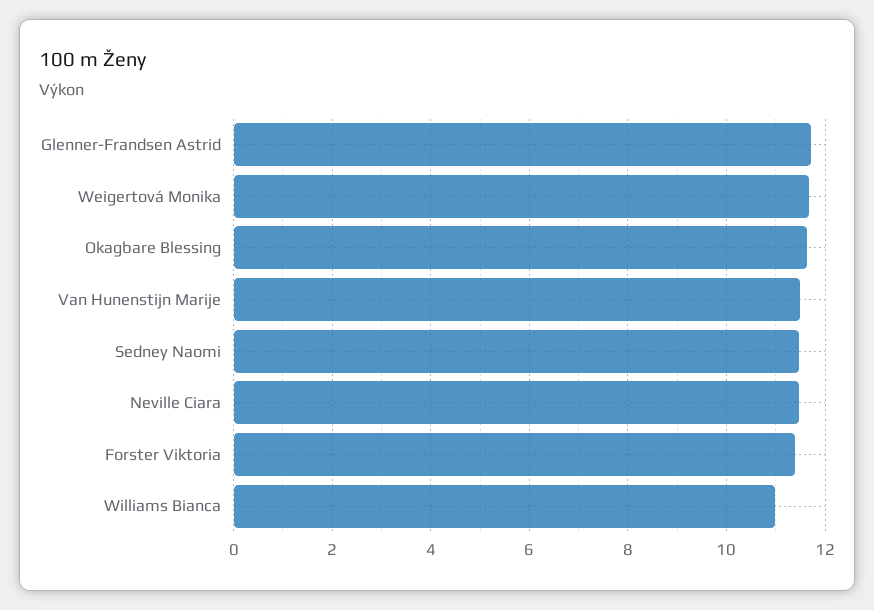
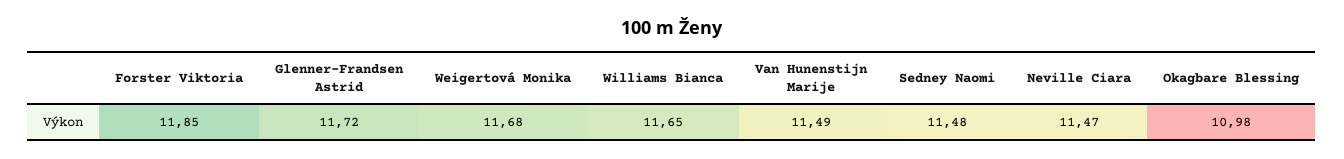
  {
    "Glenner-Frandsen Astrid": 11.72,
    "Weigertová Monika": 11.68,
-   "Okagbare Blessing": 11.6,
+   "Okagbare Blessing": 10.98,
    "Van Hunenstijn Marije": 11.49,
    "Sedney Naomi": 11.48,
    "Neville Ciara": 11.47,
-   "Forster Viktoria": 11.4,
+   "Forster Viktoria": 11.85,
-   "Williams Bianca": 11
+   "Williams Bianca": 11.65
  }

